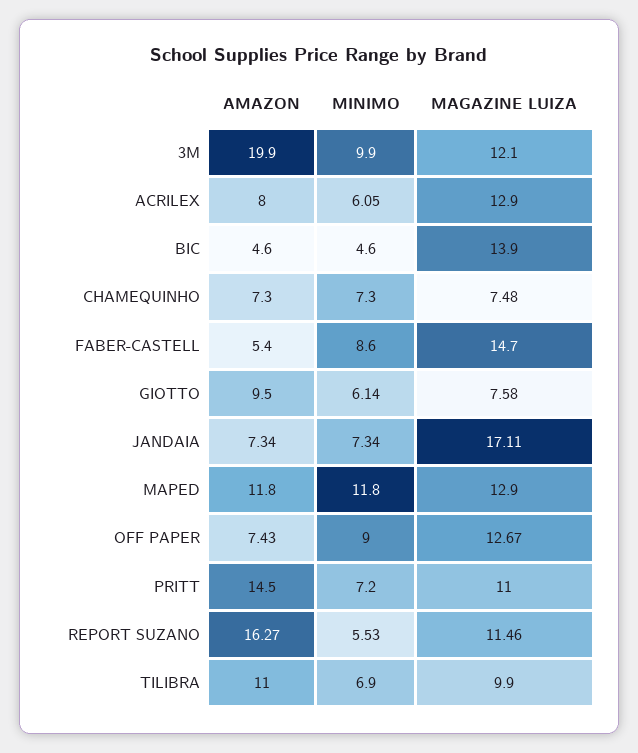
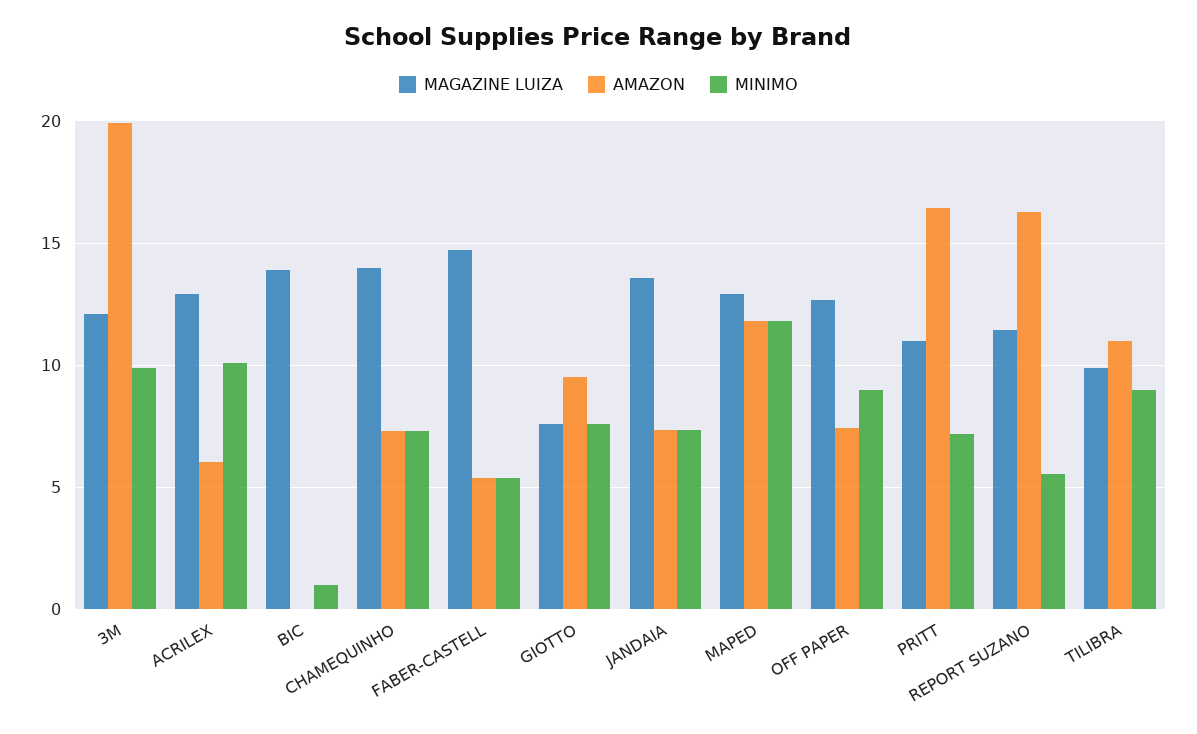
  {
    "AMAZON": {
      "3M": 19.9,
-     "ACRILEX": 8,
+     "ACRILEX": 6,
-     "BIC": 4.6,
+     "BIC": 0,
      "CHAMEQUINHO": 7.3,
      "FABER-CASTELL": 5.4,
      "GIOTTO": 9.5,
      "JANDAIA": 7.34,
      "MAPED": 11.8,
      "OFF PAPER": 7.43,
-     "PRITT": 14.5,
+     "PRITT": 16.5,
      "REPORT SUZANO": 16.27,
      "TILIBRA": 11
    },
    "MINIMO": {
      "3M": 9.9,
-     "ACRILEX": 6.05,
+     "ACRILEX": 10,
-     "BIC": 4.6,
+     "BIC": 1,
      "CHAMEQUINHO": 7.3,
-     "FABER-CASTELL": 8.6,
+     "FABER-CASTELL": 5.5,
-     "GIOTTO": 6.14,
+     "GIOTTO": 7.5,
      "JANDAIA": 7.34,
      "MAPED": 11.8,
      "OFF PAPER": 9,
      "PRITT": 7.2,
      "REPORT SUZANO": 5.53,
-     "TILIBRA": 6.9
+     "TILIBRA": 9
    },
    "MAGAZINE LUIZA": {
      "3M": 12.1,
      "ACRILEX": 12.9,
      "BIC": 13.9,
-     "CHAMEQUINHO": 7.48,
+     "CHAMEQUINHO": 14,
      "FABER-CASTELL": 14.7,
      "GIOTTO": 7.58,
-     "JANDAIA": 17.11,
+     "JANDAIA": 13.5,
      "MAPED": 12.9,
      "OFF PAPER": 12.67,
      "PRITT": 11,
      "REPORT SUZANO": 11.46,
      "TILIBRA": 9.9
    }
  }

